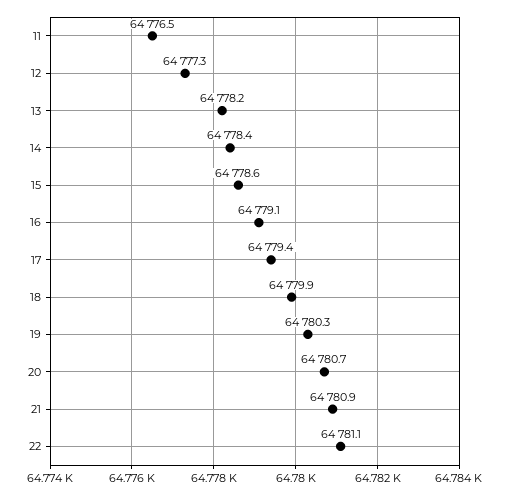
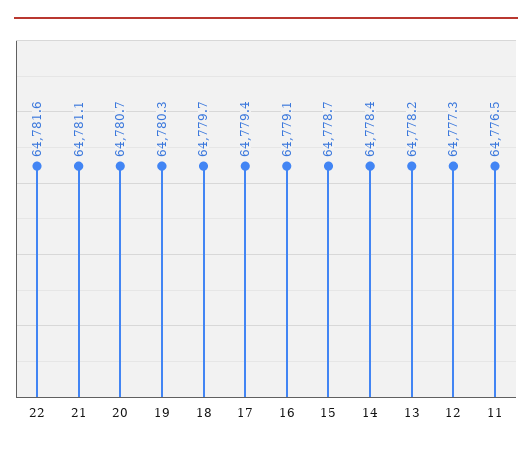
  {
    "11": 64776.5,
    "12": 64777.3,
    "13": 64778.2,
    "14": 64778.4,
-   "15": 64778.6,
+   "15": 64778.7,
    "16": 64779.1,
    "17": 64779.4,
-   "18": 64779.9,
+   "18": 64779.7,
    "19": 64780.3,
    "20": 64780.7,
-   "21": 64780.9,
+   "21": 64781.1,
-   "22": 64781.1
+   "22": 64781.6
  }

